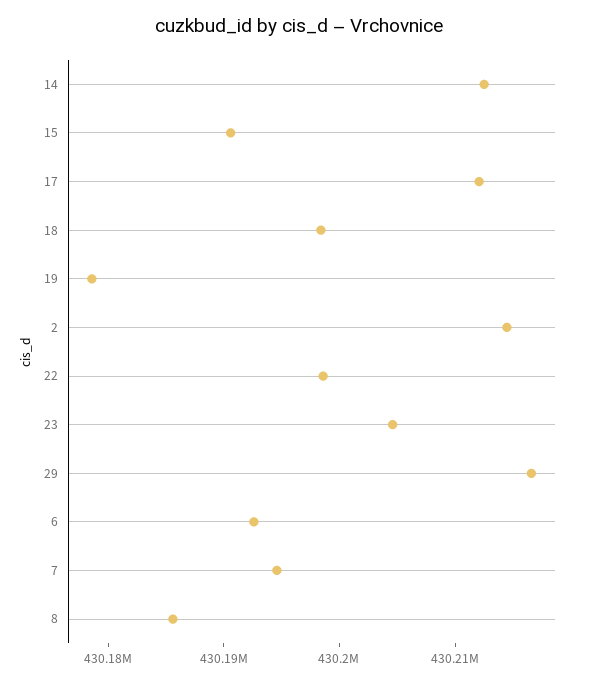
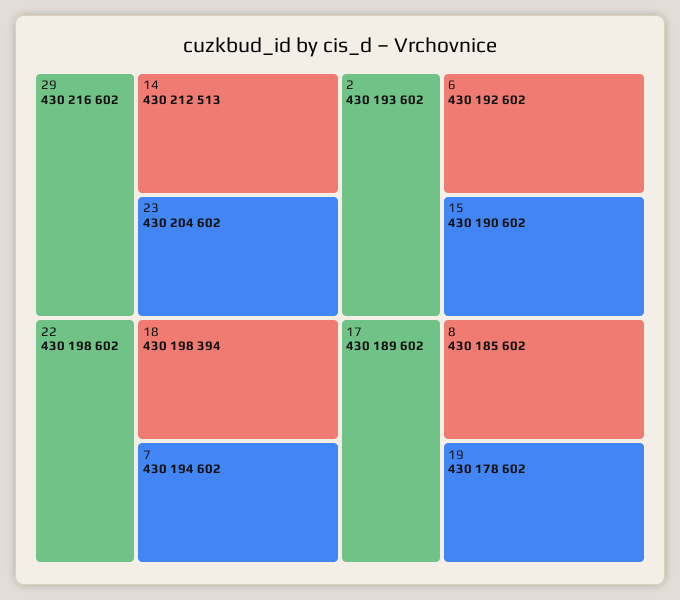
  {
    "14": 430212513,
    "15": 430190602,
-   "17": 430212000,
+   "17": 430189602,
    "18": 430198394,
    "19": 430178602,
-   "2": 430214000,
+   "2": 430193602,
    "22": 430198602,
    "23": 430204602,
    "29": 430216602,
    "6": 430192602,
    "7": 430194602,
    "8": 430185602
  }

